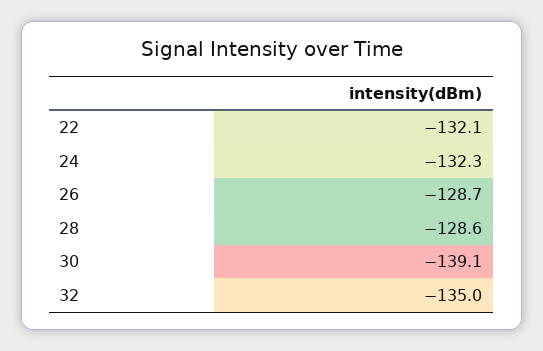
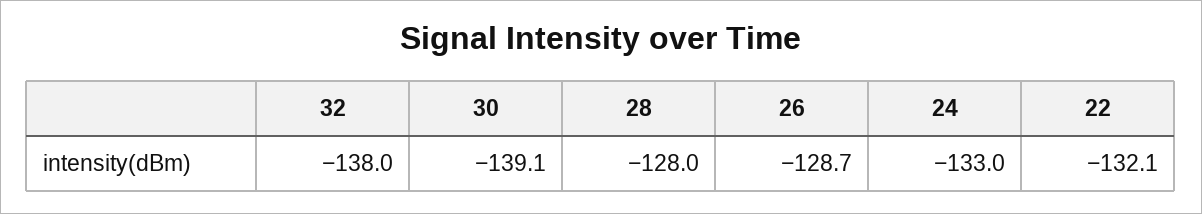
  {
    "22": -132.1,
-   "24": -132.3,
+   "24": -133,
    "26": -128.7,
-   "28": -128.6,
+   "28": -128,
    "30": -139.1,
-   "32": -135
+   "32": -138
  }

